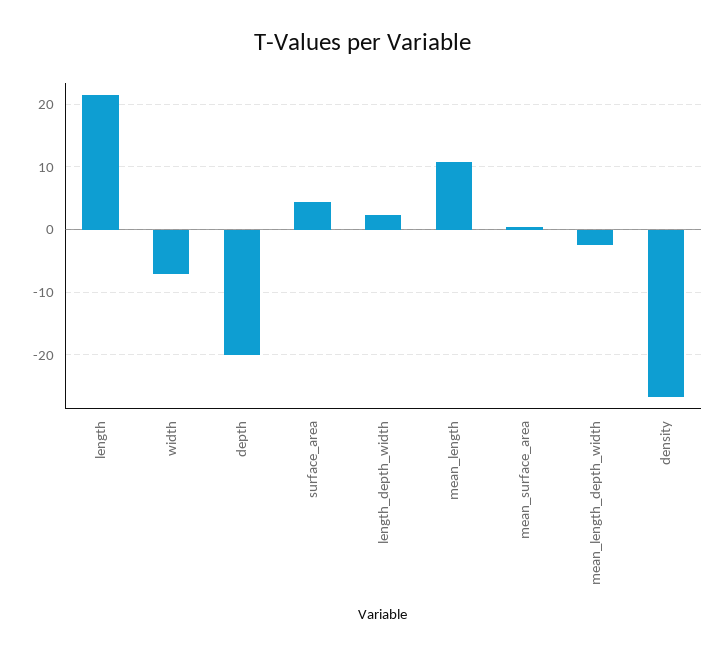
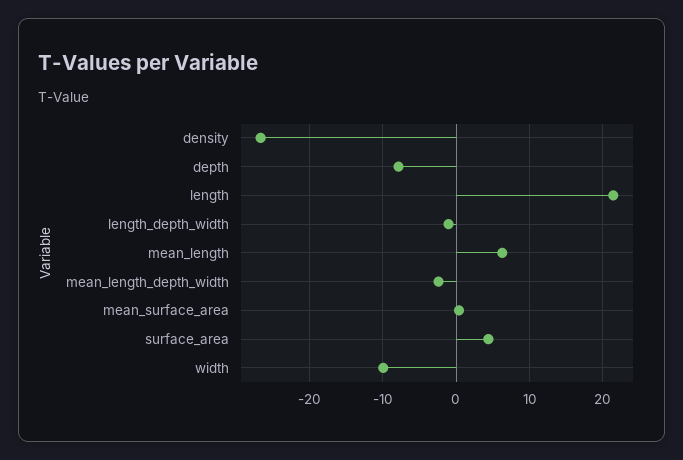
  {
    "length": 21,
-   "width": -7,
+   "width": -10,
-   "depth": -20,
+   "depth": -8,
    "surface_area": 4,
-   "length_depth_width": 2,
+   "length_depth_width": -1,
-   "mean_length": 11,
+   "mean_length": 6,
    "mean_surface_area": 0,
    "mean_length_depth_width": -2,
    "density": -27
  }

